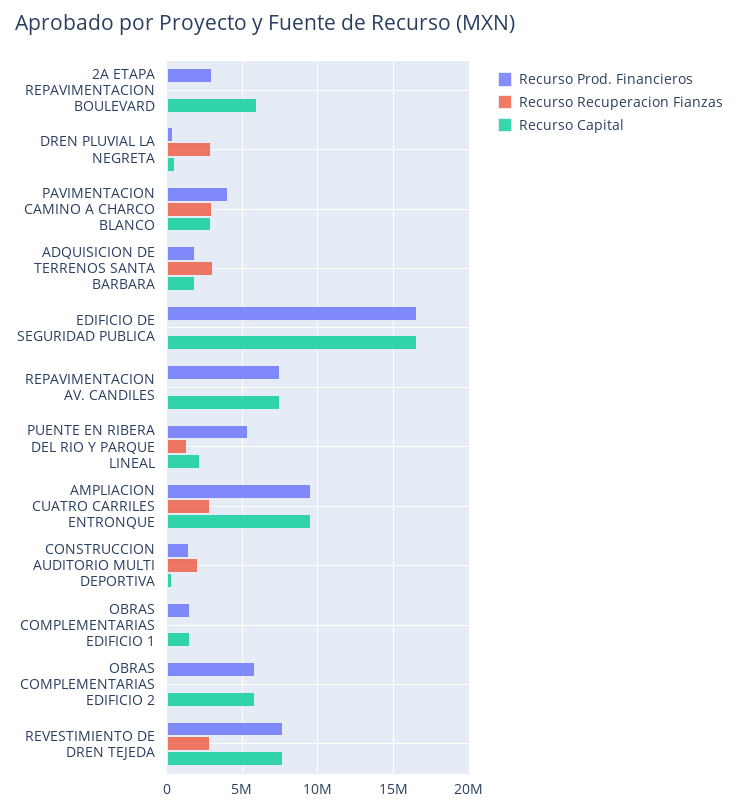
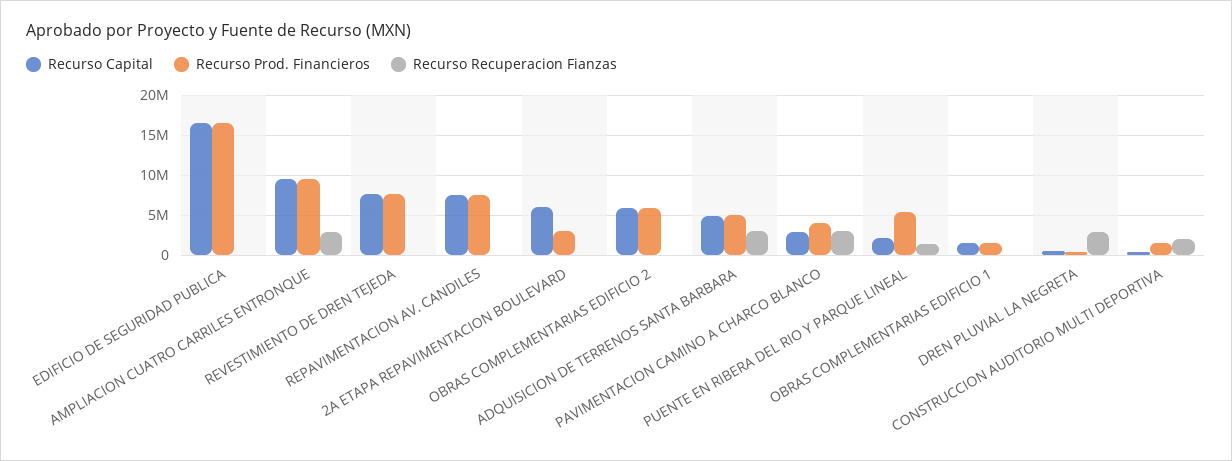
  {
    "Recurso Prod. Financieros": {
      "2A ETAPA REPAVIMENTACION BOULEVARD": 3000000,
      "DREN PLUVIAL LA NEGRETA": 500000,
      "PAVIMENTACION CAMINO A CHARCO BLANCO": 4000000,
-     "ADQUISICION DE TERRENOS SANTA BARBARA": 2000000,
+     "ADQUISICION DE TERRENOS SANTA BARBARA": 5000000,
      "EDIFICIO DE SEGURIDAD PUBLICA": 16500000,
      "REPAVIMENTACION AV. CANDILES": 7500000,
      "PUENTE EN RIBERA DEL RIO Y PARQUE LINEAL": 5500000,
      "AMPLIACION CUATRO CARRILES ENTRONQUE": 9500000,
      "CONSTRUCCION AUDITORIO MULTI DEPORTIVA": 1500000,
      "OBRAS COMPLEMENTARIAS EDIFICIO 1": 1500000,
      "OBRAS COMPLEMENTARIAS EDIFICIO 2": 6000000,
      "REVESTIMIENTO DE DREN TEJEDA": 7500000
    },
    "Recurso Recuperacion Fianzas": {
      "2A ETAPA REPAVIMENTACION BOULEVARD": 0,
      "DREN PLUVIAL LA NEGRETA": 3000000,
      "PAVIMENTACION CAMINO A CHARCO BLANCO": 3000000,
      "ADQUISICION DE TERRENOS SANTA BARBARA": 3000000,
      "EDIFICIO DE SEGURIDAD PUBLICA": 0,
      "REPAVIMENTACION AV. CANDILES": 0,
      "PUENTE EN RIBERA DEL RIO Y PARQUE LINEAL": 1500000,
      "AMPLIACION CUATRO CARRILES ENTRONQUE": 3000000,
      "CONSTRUCCION AUDITORIO MULTI DEPORTIVA": 2000000,
      "OBRAS COMPLEMENTARIAS EDIFICIO 1": 0,
      "OBRAS COMPLEMENTARIAS EDIFICIO 2": 0,
-     "REVESTIMIENTO DE DREN TEJEDA": 3000000
+     "REVESTIMIENTO DE DREN TEJEDA": 0
    },
    "Recurso Capital": {
      "2A ETAPA REPAVIMENTACION BOULEVARD": 6000000,
      "DREN PLUVIAL LA NEGRETA": 500000,
      "PAVIMENTACION CAMINO A CHARCO BLANCO": 3000000,
-     "ADQUISICION DE TERRENOS SANTA BARBARA": 2000000,
+     "ADQUISICION DE TERRENOS SANTA BARBARA": 5000000,
      "EDIFICIO DE SEGURIDAD PUBLICA": 16500000,
      "REPAVIMENTACION AV. CANDILES": 7500000,
      "PUENTE EN RIBERA DEL RIO Y PARQUE LINEAL": 2000000,
      "AMPLIACION CUATRO CARRILES ENTRONQUE": 9500000,
      "CONSTRUCCION AUDITORIO MULTI DEPORTIVA": 500000,
      "OBRAS COMPLEMENTARIAS EDIFICIO 1": 1500000,
      "OBRAS COMPLEMENTARIAS EDIFICIO 2": 6000000,
      "REVESTIMIENTO DE DREN TEJEDA": 7500000
    }
  }

